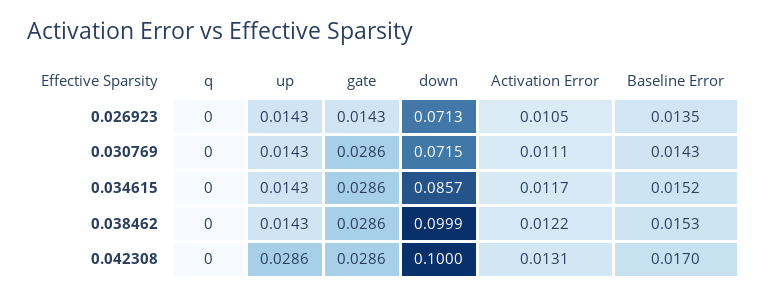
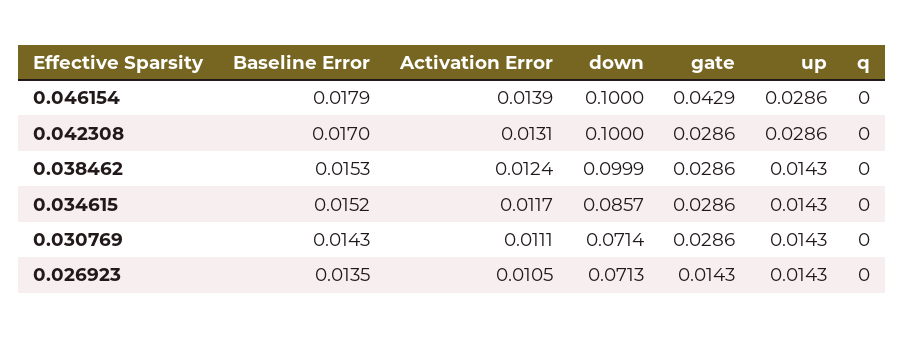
  {
    "q": {
      "0.026923": 0,
      "0.030769": 0,
      "0.034615": 0,
      "0.038462": 0,
-     "0.042308": 0
+     "0.042308": 0,
+     "0.046154": 0
    },
    "up": {
      "0.026923": 0.0143,
      "0.030769": 0.0143,
      "0.034615": 0.0143,
      "0.038462": 0.0143,
-     "0.042308": 0.0286
+     "0.042308": 0.0286,
+     "0.046154": 0.0286
    },
    "gate": {
      "0.026923": 0.0143,
      "0.030769": 0.0286,
      "0.034615": 0.0286,
      "0.038462": 0.0286,
-     "0.042308": 0.0286
+     "0.042308": 0.0286,
+     "0.046154": 0.0429
    },
    "down": {
      "0.026923": 0.0713,
-     "0.030769": 0.0715,
+     "0.030769": 0.0714,
      "0.034615": 0.0857,
      "0.038462": 0.0999,
-     "0.042308": 0.1
+     "0.042308": 0.1,
+     "0.046154": 0.1
    },
    "Activation Error": {
      "0.026923": 0.0105,
      "0.030769": 0.0111,
      "0.034615": 0.0117,
-     "0.038462": 0.0122,
+     "0.038462": 0.0124,
-     "0.042308": 0.0131
+     "0.042308": 0.0131,
+     "0.046154": 0.0139
    },
    "Baseline Error": {
      "0.026923": 0.0135,
      "0.030769": 0.0143,
      "0.034615": 0.0152,
      "0.038462": 0.0153,
-     "0.042308": 0.017
+     "0.042308": 0.017,
+     "0.046154": 0.0179
    }
  }

